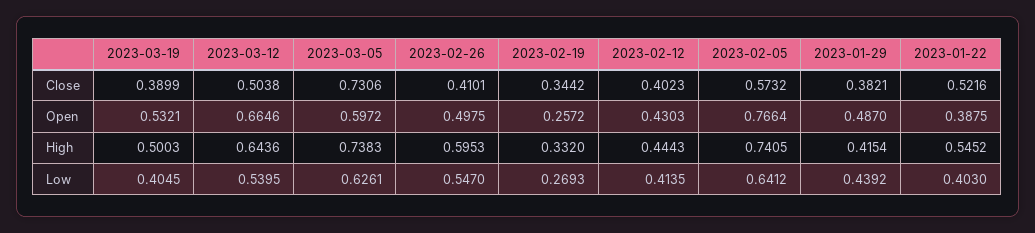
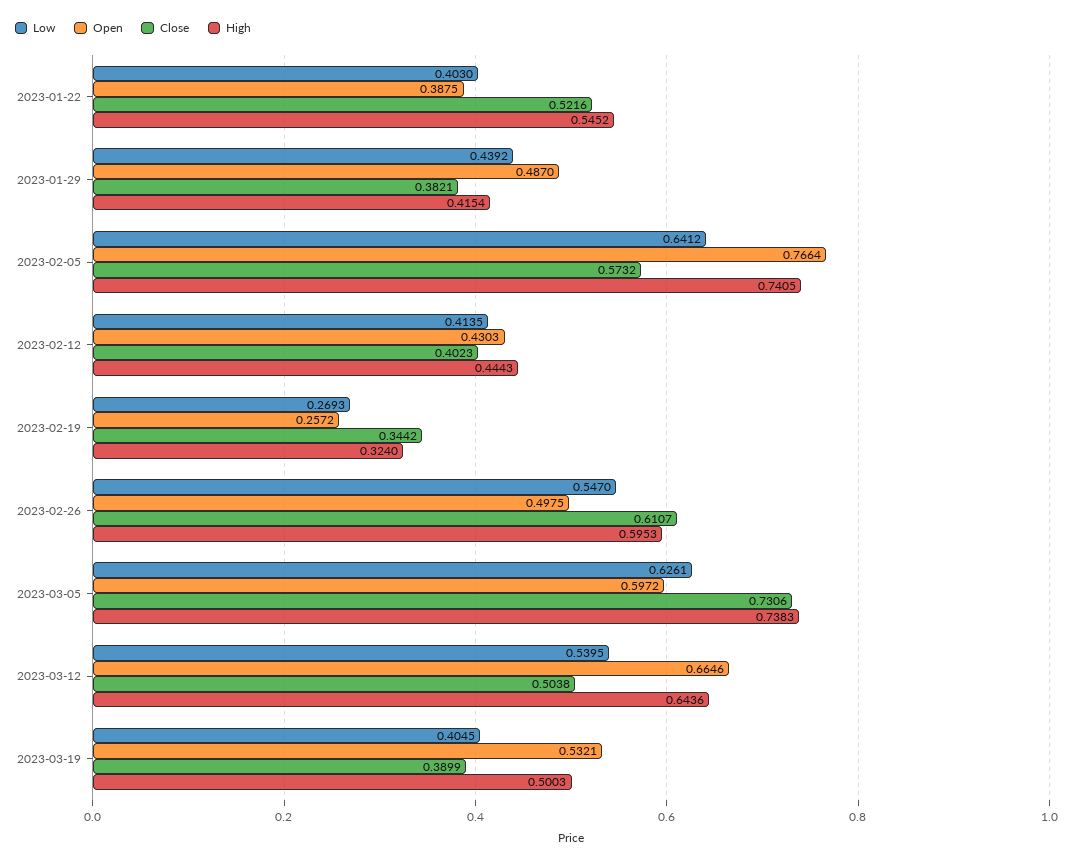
  {
    "Close": {
      "2023-03-19": 0.3899,
      "2023-03-12": 0.5038,
      "2023-03-05": 0.7306,
-     "2023-02-26": 0.4101,
+     "2023-02-26": 0.6107,
      "2023-02-19": 0.3442,
      "2023-02-12": 0.4023,
      "2023-02-05": 0.5732,
      "2023-01-29": 0.3821,
      "2023-01-22": 0.5216
    },
    "Open": {
      "2023-03-19": 0.5321,
      "2023-03-12": 0.6646,
      "2023-03-05": 0.5972,
      "2023-02-26": 0.4975,
      "2023-02-19": 0.2572,
      "2023-02-12": 0.4303,
      "2023-02-05": 0.7664,
      "2023-01-29": 0.487,
      "2023-01-22": 0.3875
    },
    "High": {
      "2023-03-19": 0.5003,
      "2023-03-12": 0.6436,
      "2023-03-05": 0.7383,
      "2023-02-26": 0.5953,
-     "2023-02-19": 0.332,
+     "2023-02-19": 0.324,
      "2023-02-12": 0.4443,
      "2023-02-05": 0.7405,
      "2023-01-29": 0.4154,
      "2023-01-22": 0.5452
    },
    "Low": {
      "2023-03-19": 0.4045,
      "2023-03-12": 0.5395,
      "2023-03-05": 0.6261,
      "2023-02-26": 0.547,
      "2023-02-19": 0.2693,
      "2023-02-12": 0.4135,
      "2023-02-05": 0.6412,
      "2023-01-29": 0.4392,
      "2023-01-22": 0.403
    }
  }

